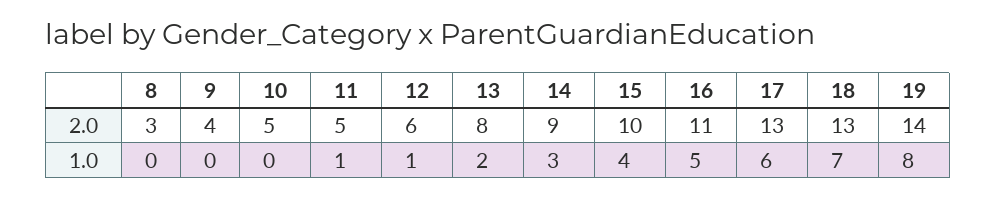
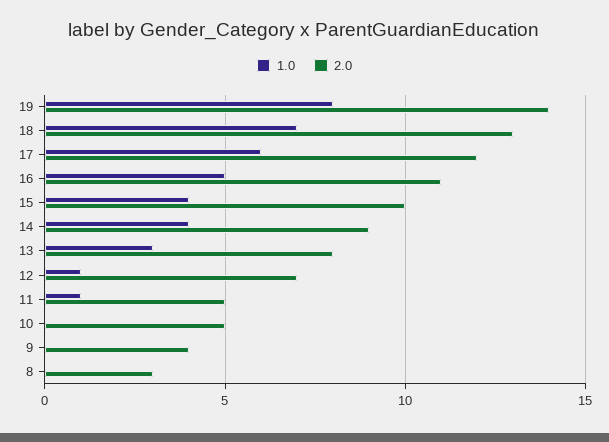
  {
    "2.0": {
      "8": 3,
      "9": 4,
      "10": 5,
      "11": 5,
-     "12": 6,
+     "12": 7,
      "13": 8,
      "14": 9,
      "15": 10,
      "16": 11,
-     "17": 13,
+     "17": 12,
      "18": 13,
      "19": 14
    },
    "1.0": {
      "8": 0,
      "9": 0,
      "10": 0,
      "11": 1,
      "12": 1,
-     "13": 2,
+     "13": 3,
-     "14": 3,
+     "14": 4,
      "15": 4,
      "16": 5,
      "17": 6,
      "18": 7,
      "19": 8
    }
  }

